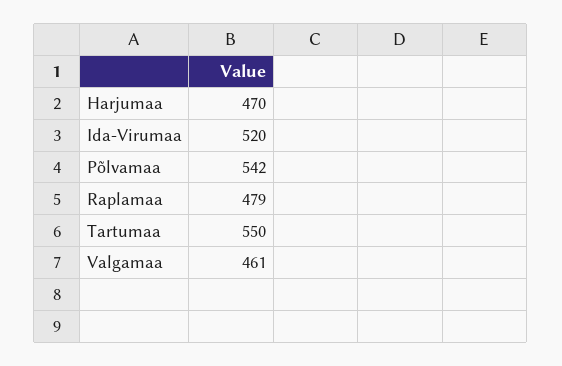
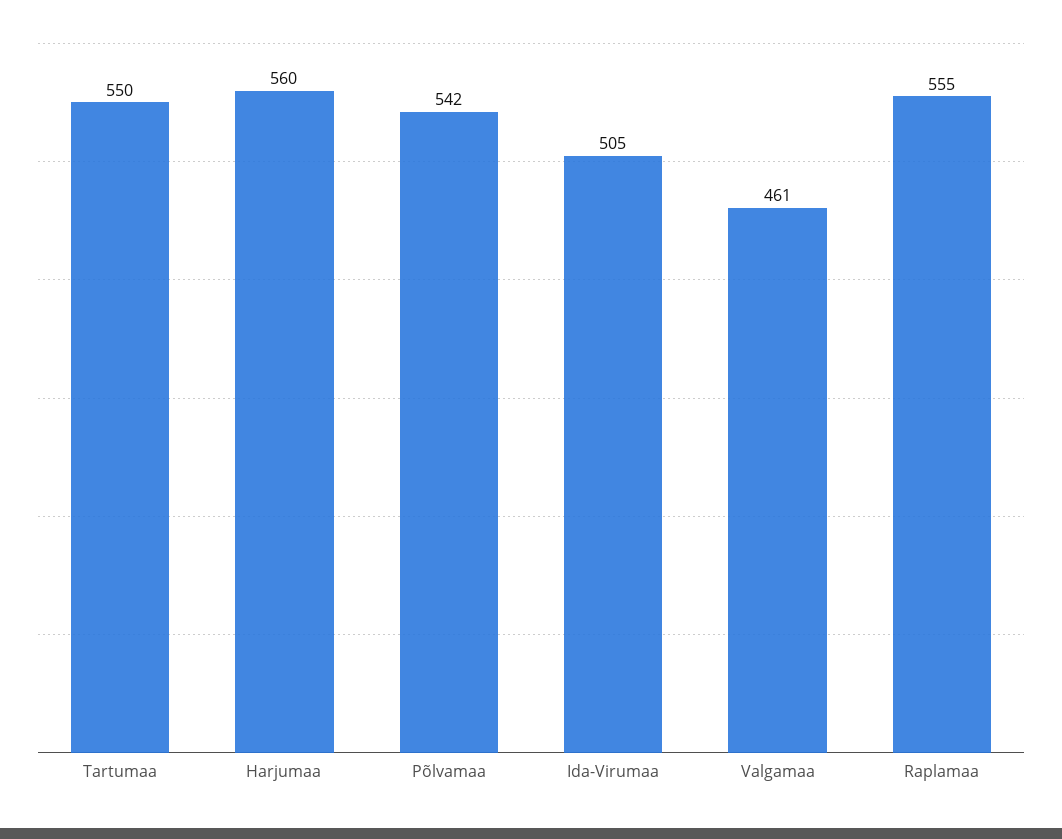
  {
-   "Harjumaa": 470,
+   "Harjumaa": 560,
-   "Ida-Virumaa": 520,
+   "Ida-Virumaa": 505,
    "Põlvamaa": 542,
-   "Raplamaa": 479,
+   "Raplamaa": 555,
    "Tartumaa": 550,
    "Valgamaa": 461
  }

